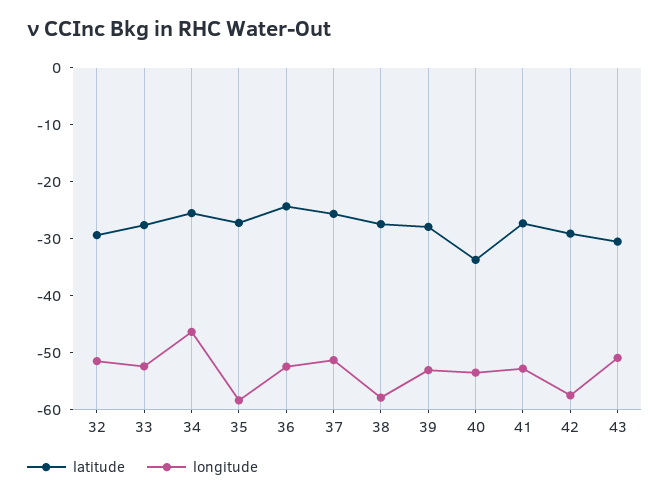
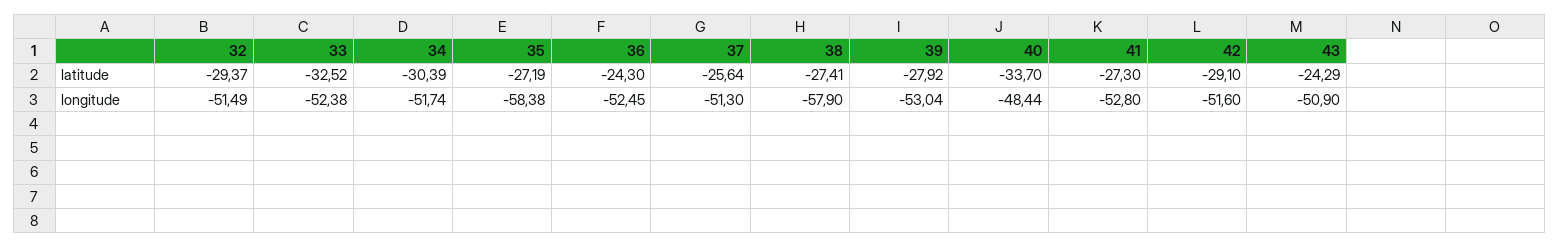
  {
    "latitude": {
      "32": -29.37,
-     "33": -28,
+     "33": -32.52,
-     "34": -26,
+     "34": -30.39,
      "35": -27.19,
      "36": -24.3,
      "37": -25.64,
      "38": -27.41,
      "39": -27.92,
      "40": -33.7,
      "41": -27.3,
      "42": -29.1,
-     "43": -30
+     "43": -24.29
    },
    "longitude": {
      "32": -51.49,
      "33": -52.38,
-     "34": -46,
+     "34": -51.74,
      "35": -58.38,
      "36": -52.45,
      "37": -51.3,
      "38": -57.9,
      "39": -53.04,
-     "40": -54,
+     "40": -48.44,
      "41": -52.8,
-     "42": -58,
+     "42": -51.6,
      "43": -50.9
    }
  }

